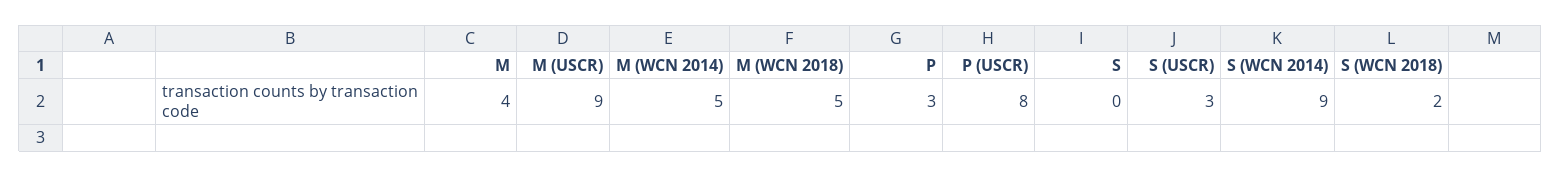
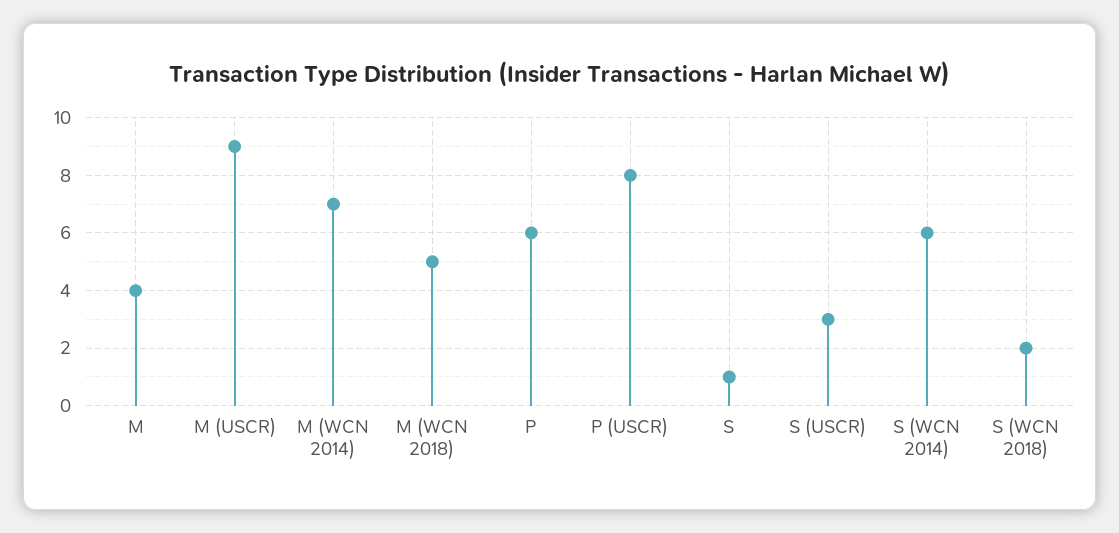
  {
    "M": 4,
    "M (USCR)": 9,
-   "M (WCN 2014)": 5,
+   "M (WCN 2014)": 7,
    "M (WCN 2018)": 5,
-   "P": 3,
+   "P": 6,
    "P (USCR)": 8,
-   "S": 0,
+   "S": 1,
    "S (USCR)": 3,
-   "S (WCN 2014)": 9,
+   "S (WCN 2014)": 6,
    "S (WCN 2018)": 2
  }

